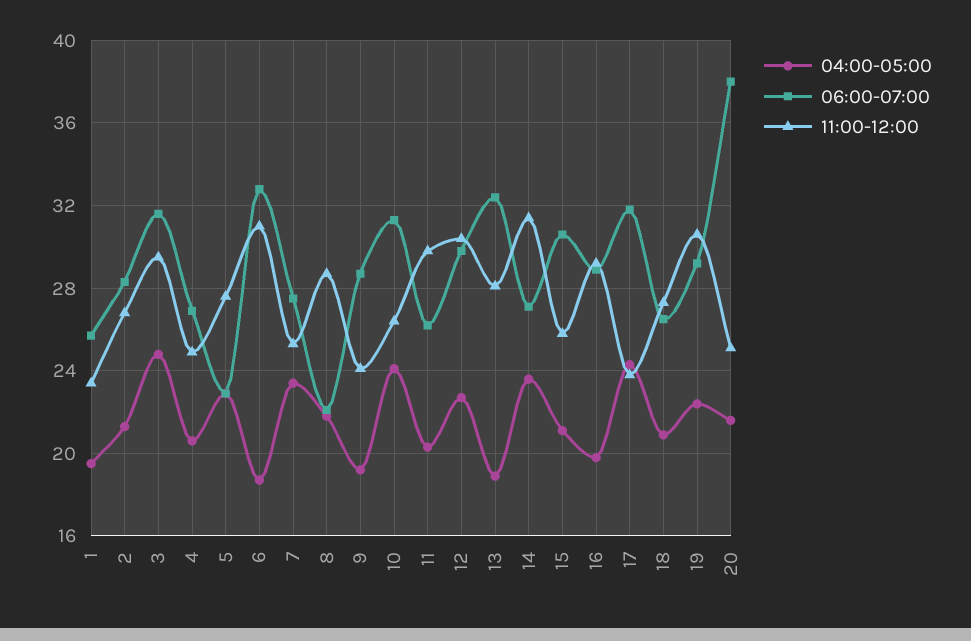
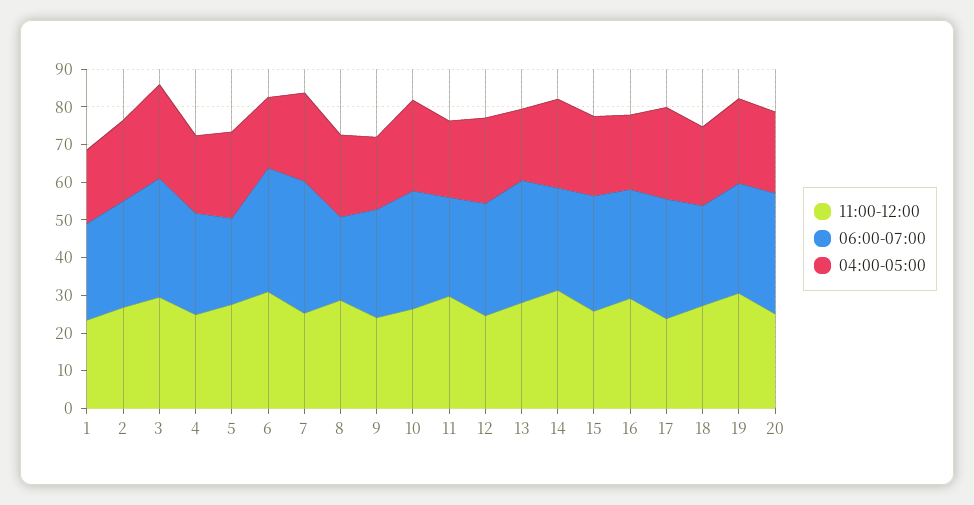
  {
    "04:00-05:00": {
      "1": 19.5,
      "2": 21.5,
      "3": 25,
      "4": 20.5,
      "5": 23,
      "6": 18.5,
      "7": 23.5,
      "8": 22,
      "9": 19,
      "10": 24,
      "11": 20.5,
      "12": 22.5,
      "13": 19,
      "14": 23.5,
      "15": 21,
      "16": 20,
      "17": 24.5,
      "18": 21,
      "19": 22.5,
      "20": 21.5
    },
    "06:00-07:00": {
      "1": 25.5,
      "2": 28.5,
      "3": 31.5,
      "4": 27,
      "5": 23,
      "6": 33,
-     "7": 27.5,
+     "7": 35,
      "8": 22,
      "9": 28.5,
      "10": 31.5,
      "11": 26,
      "12": 30,
      "13": 32.5,
      "14": 27,
      "15": 30.5,
      "16": 29,
      "17": 32,
      "18": 26.5,
      "19": 29,
-     "20": 38
+     "20": 32.5
    },
    "11:00-12:00": {
      "1": 23.5,
      "2": 27,
      "3": 29.5,
      "4": 25,
      "5": 27.5,
      "6": 31,
      "7": 25.5,
      "8": 28.5,
      "9": 24,
      "10": 26.5,
      "11": 30,
-     "12": 30.5,
+     "12": 25,
      "13": 28,
      "14": 31.5,
      "15": 26,
      "16": 29,
      "17": 24,
      "18": 27.5,
      "19": 30.5,
      "20": 25
    }
  }

